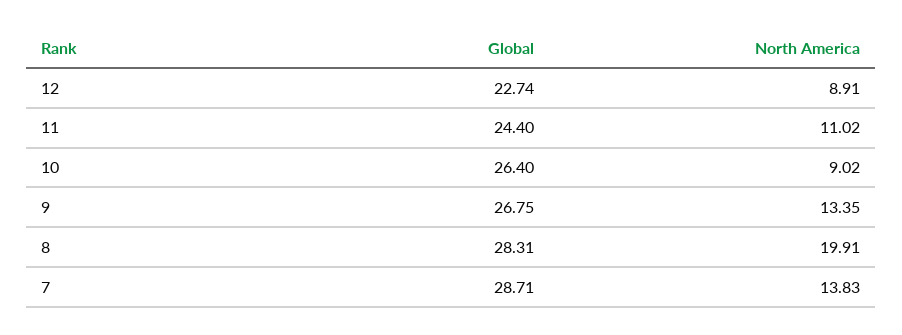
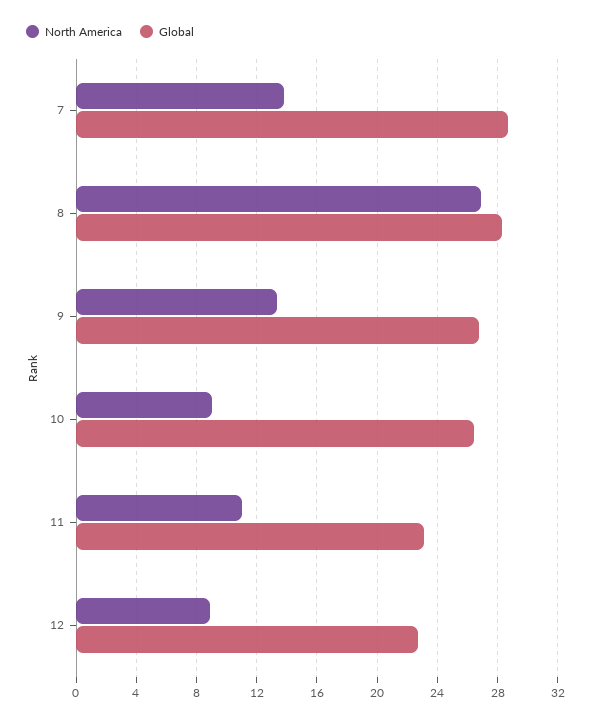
  {
    "Global": {
      "12": 22.74,
-     "11": 24.4,
+     "11": 23,
      "10": 26.4,
      "9": 26.75,
      "8": 28.31,
      "7": 28.71
    },
    "North America": {
      "12": 8.91,
      "11": 11.02,
      "10": 9.02,
      "9": 13.35,
-     "8": 19.91,
+     "8": 27,
      "7": 13.83
    }
  }

